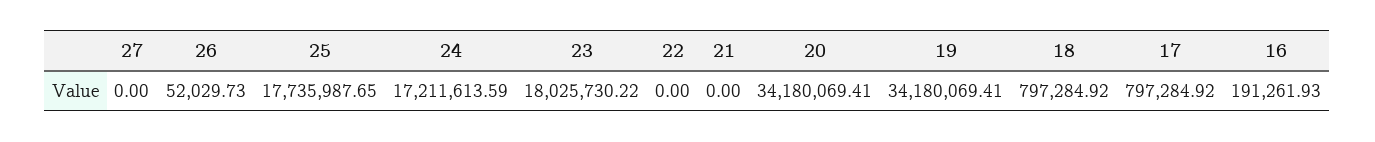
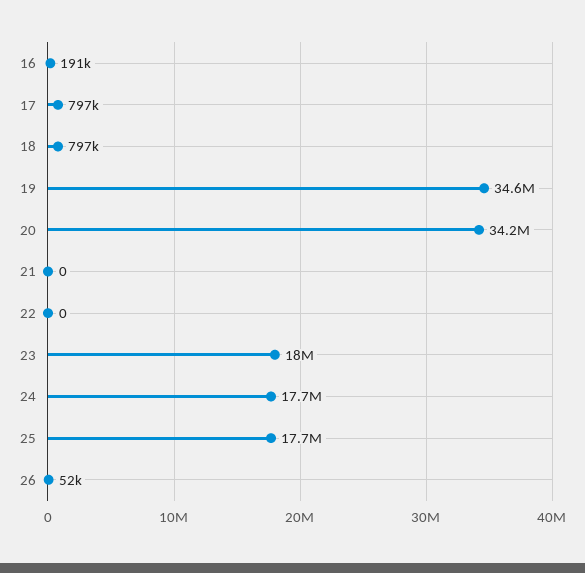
  {
-   "27": 0,
    "26": 52029.73,
    "25": 17735987.65,
-   "24": 17211613.59,
+   "24": 17700000,
    "23": 18025730.22,
    "22": 0,
    "21": 0,
    "20": 34180069.41,
-   "19": 34180069.41,
+   "19": 34600000,
    "18": 797284.92,
    "17": 797284.92,
    "16": 191261.93
  }

